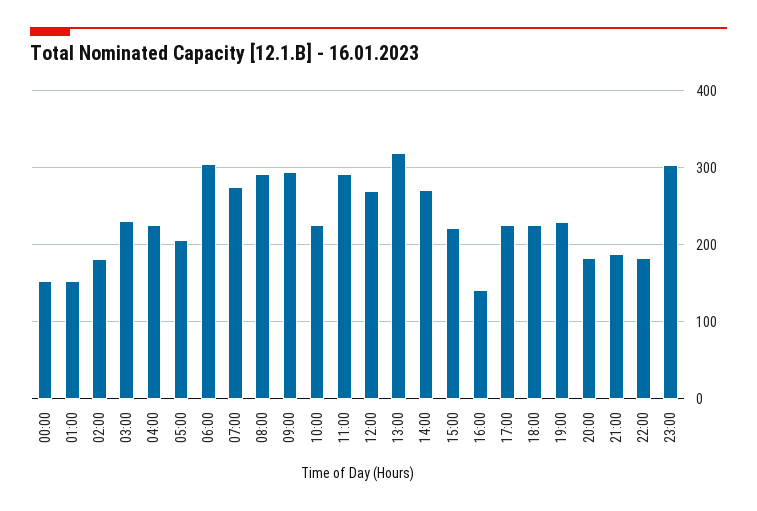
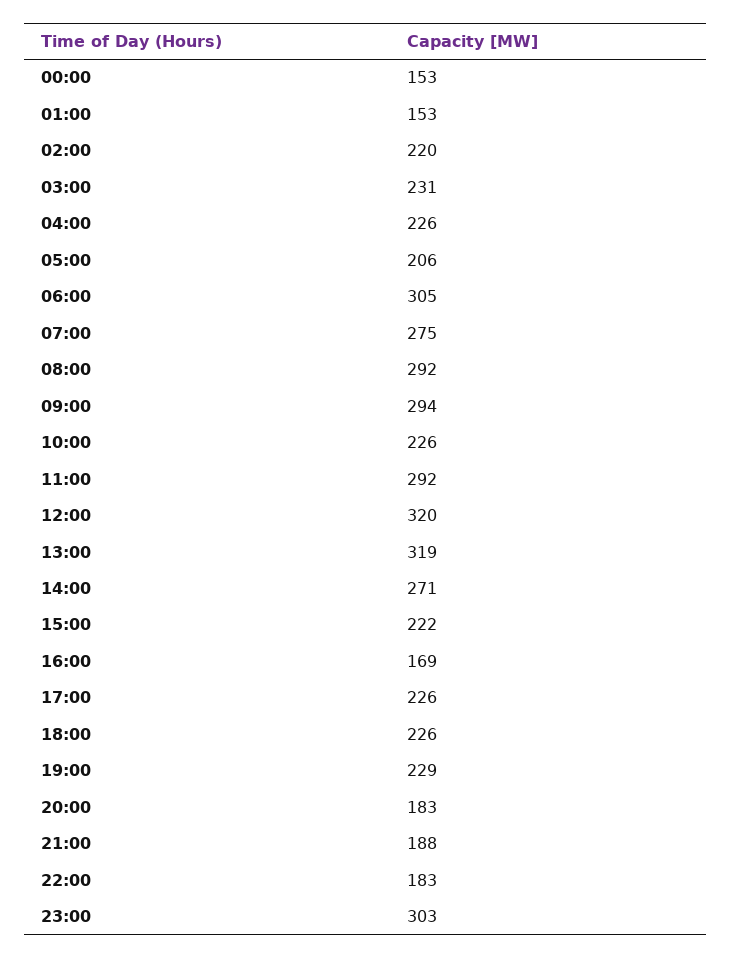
  {
    "00:00": 153,
    "01:00": 153,
-   "02:00": 180,
+   "02:00": 220,
    "03:00": 231,
    "04:00": 226,
    "05:00": 206,
    "06:00": 305,
    "07:00": 275,
    "08:00": 292,
    "09:00": 294,
    "10:00": 226,
    "11:00": 292,
-   "12:00": 270,
+   "12:00": 320,
    "13:00": 319,
    "14:00": 271,
    "15:00": 222,
-   "16:00": 140,
+   "16:00": 169,
    "17:00": 226,
    "18:00": 226,
    "19:00": 229,
    "20:00": 183,
    "21:00": 188,
    "22:00": 183,
    "23:00": 303
  }

